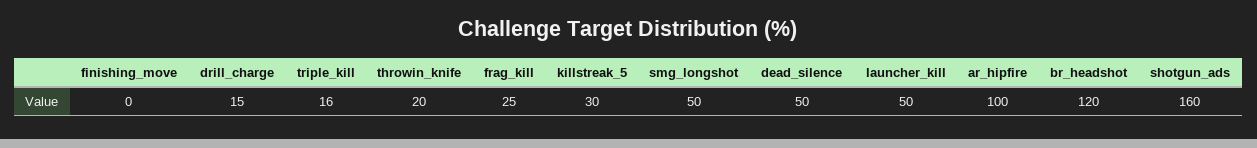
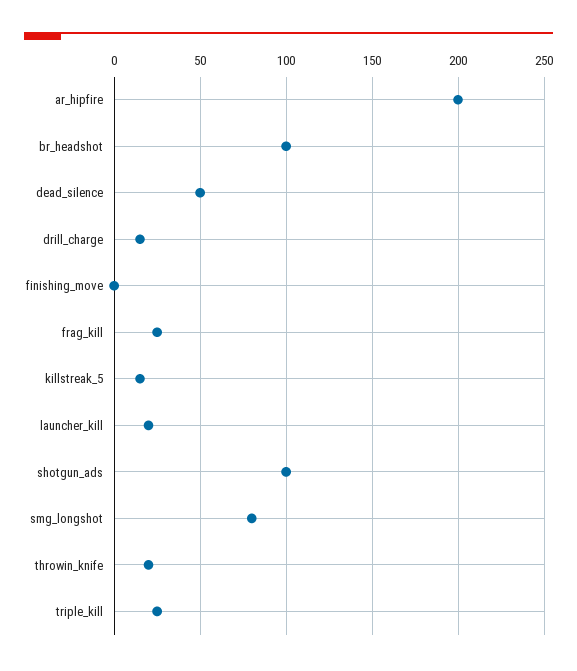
  {
    "finishing_move": 0,
    "drill_charge": 15,
-   "triple_kill": 16,
+   "triple_kill": 25,
    "throwin_knife": 20,
    "frag_kill": 25,
-   "killstreak_5": 30,
+   "killstreak_5": 15,
-   "smg_longshot": 50,
+   "smg_longshot": 80,
    "dead_silence": 50,
-   "launcher_kill": 50,
+   "launcher_kill": 20,
-   "ar_hipfire": 100,
+   "ar_hipfire": 200,
-   "br_headshot": 120,
+   "br_headshot": 100,
-   "shotgun_ads": 160
+   "shotgun_ads": 100
  }

